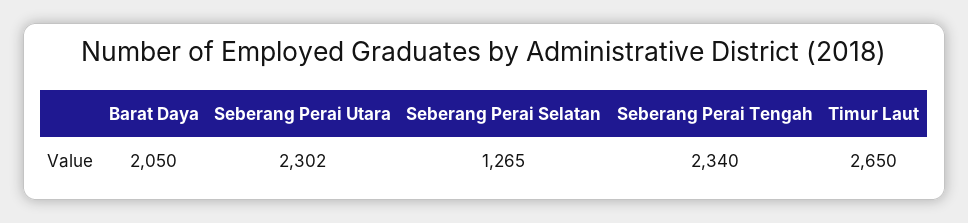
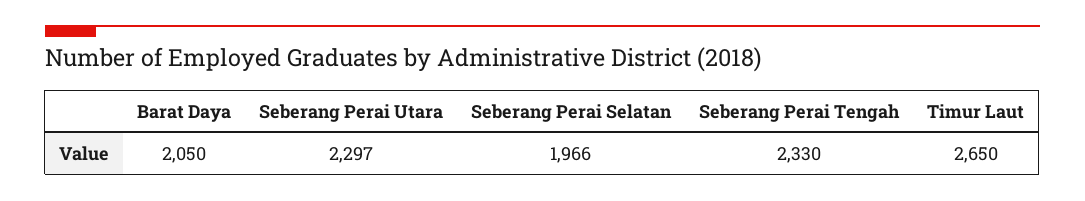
  {
    "Barat Daya": 2050,
-   "Seberang Perai Utara": 2302,
+   "Seberang Perai Utara": 2297,
-   "Seberang Perai Selatan": 1265,
+   "Seberang Perai Selatan": 1966,
-   "Seberang Perai Tengah": 2340,
+   "Seberang Perai Tengah": 2330,
    "Timur Laut": 2650
  }

